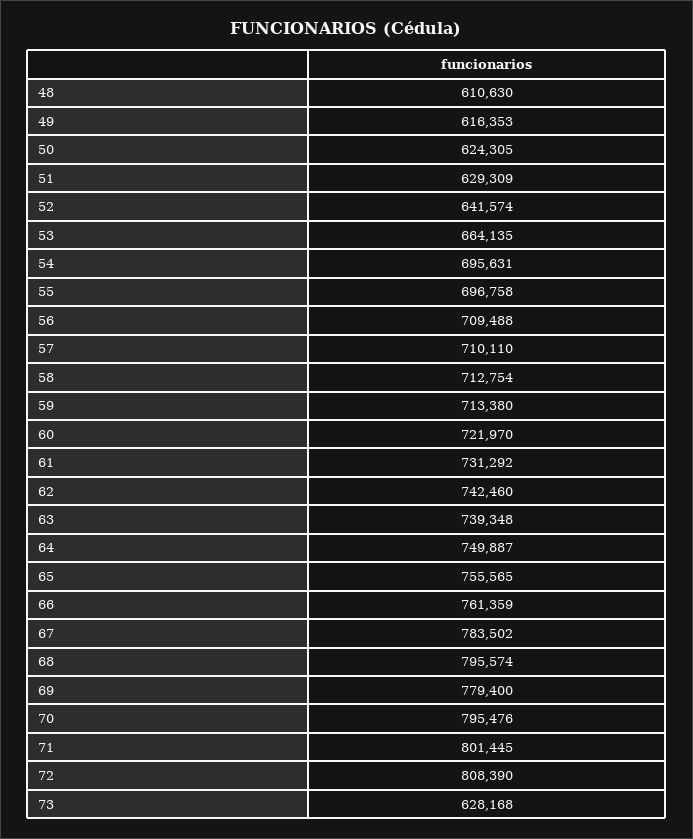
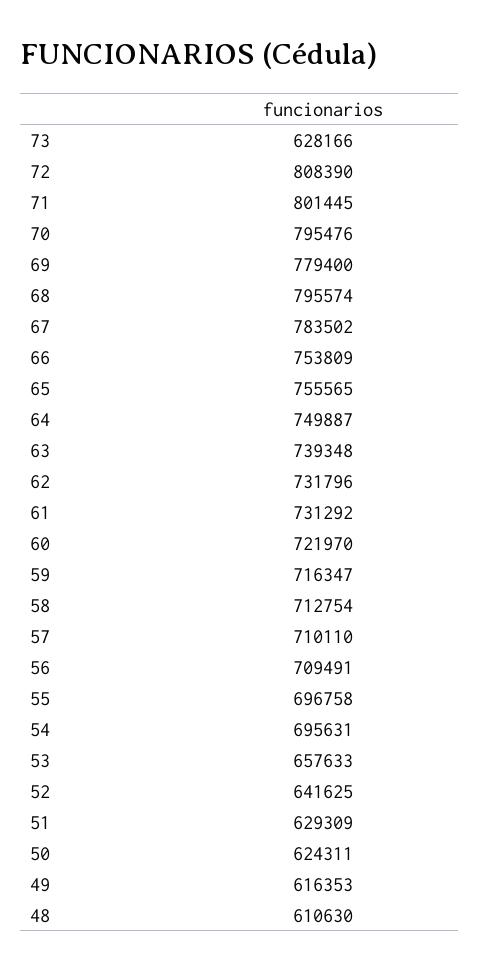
  {
    "48": 610630,
    "49": 616353,
-   "50": 624305,
+   "50": 624311,
    "51": 629309,
-   "52": 641574,
+   "52": 641625,
-   "53": 664135,
+   "53": 657633,
    "54": 695631,
    "55": 696758,
-   "56": 709488,
+   "56": 709491,
    "57": 710110,
    "58": 712754,
-   "59": 713380,
+   "59": 716347,
    "60": 721970,
    "61": 731292,
-   "62": 742460,
+   "62": 731796,
    "63": 739348,
    "64": 749887,
    "65": 755565,
-   "66": 761359,
+   "66": 753809,
    "67": 783502,
    "68": 795574,
    "69": 779400,
    "70": 795476,
    "71": 801445,
    "72": 808390,
-   "73": 628168
+   "73": 628166
  }

